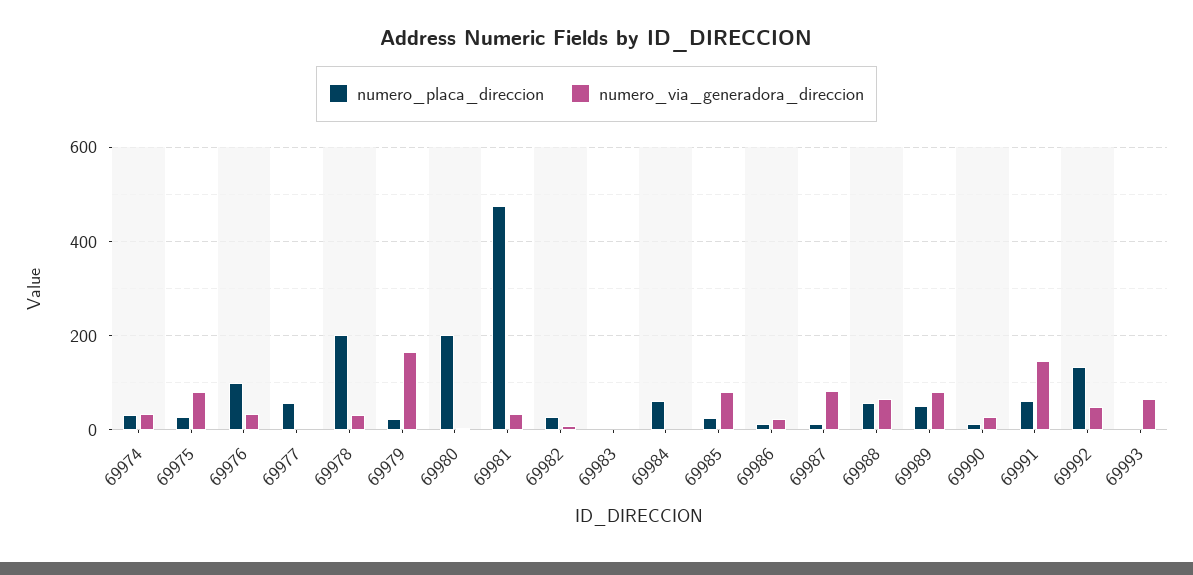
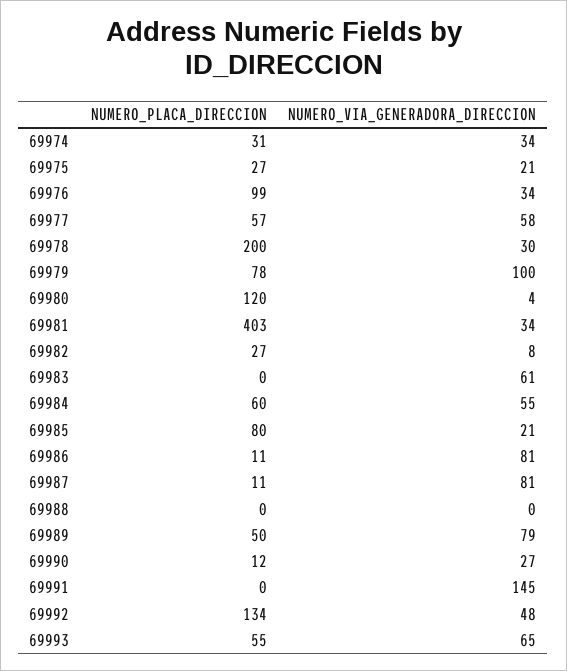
  {
    "numero_placa_direccion": {
      "69974": 31,
      "69975": 27,
      "69976": 99,
      "69977": 57,
      "69978": 200,
-     "69979": 20,
+     "69979": 78,
-     "69980": 200,
+     "69980": 120,
-     "69981": 480,
+     "69981": 403,
      "69982": 27,
      "69983": 0,
      "69984": 60,
-     "69985": 20,
+     "69985": 80,
      "69986": 11,
      "69987": 11,
-     "69988": 60,
+     "69988": 0,
      "69989": 50,
      "69990": 12,
-     "69991": 60,
+     "69991": 0,
      "69992": 134,
-     "69993": 0
+     "69993": 55
    },
    "numero_via_generadora_direccion": {
      "69974": 34,
-     "69975": 80,
+     "69975": 21,
      "69976": 34,
-     "69977": 0,
+     "69977": 58,
      "69978": 30,
-     "69979": 160,
+     "69979": 100,
      "69980": 4,
      "69981": 34,
      "69982": 8,
-     "69983": 0,
+     "69983": 61,
-     "69984": 0,
+     "69984": 55,
-     "69985": 80,
+     "69985": 21,
-     "69986": 20,
+     "69986": 81,
      "69987": 81,
-     "69988": 60,
+     "69988": 0,
      "69989": 79,
      "69990": 27,
      "69991": 145,
      "69992": 48,
      "69993": 65
    }
  }

